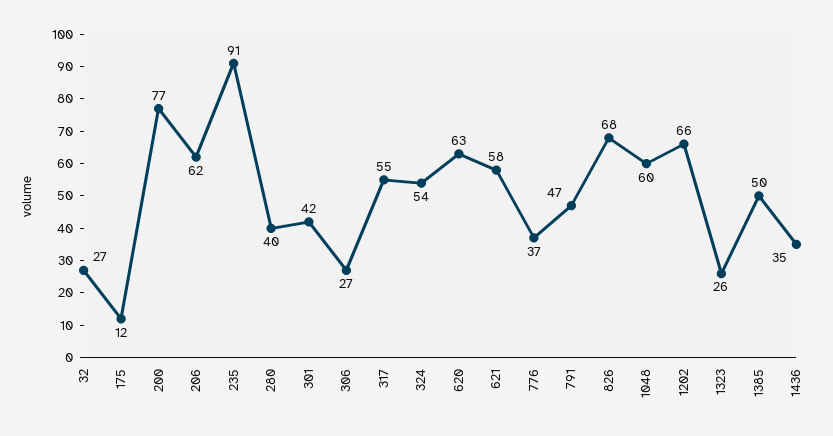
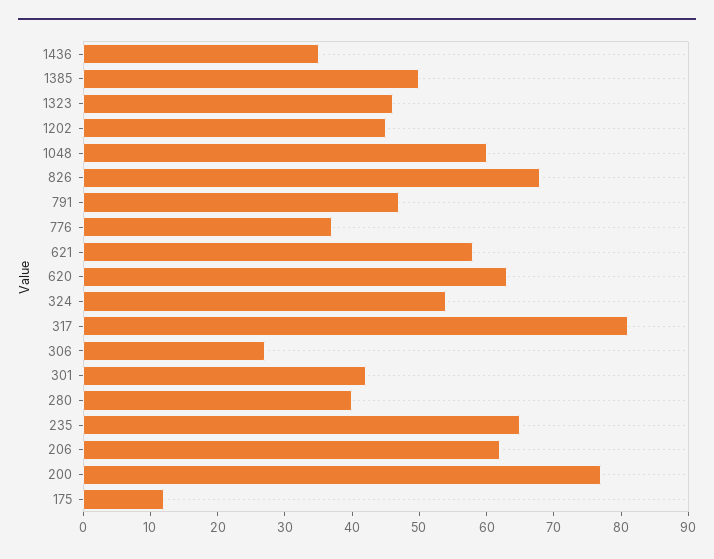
  {
-   "32": 27,
    "175": 12,
    "200": 77,
    "206": 62,
-   "235": 91,
+   "235": 65,
    "280": 40,
    "301": 42,
    "306": 27,
-   "317": 55,
+   "317": 80,
    "324": 54,
    "620": 63,
    "621": 58,
    "776": 37,
    "791": 47,
    "826": 68,
    "1048": 60,
-   "1202": 66,
+   "1202": 45,
-   "1323": 26,
+   "1323": 45,
    "1385": 50,
    "1436": 35
  }

